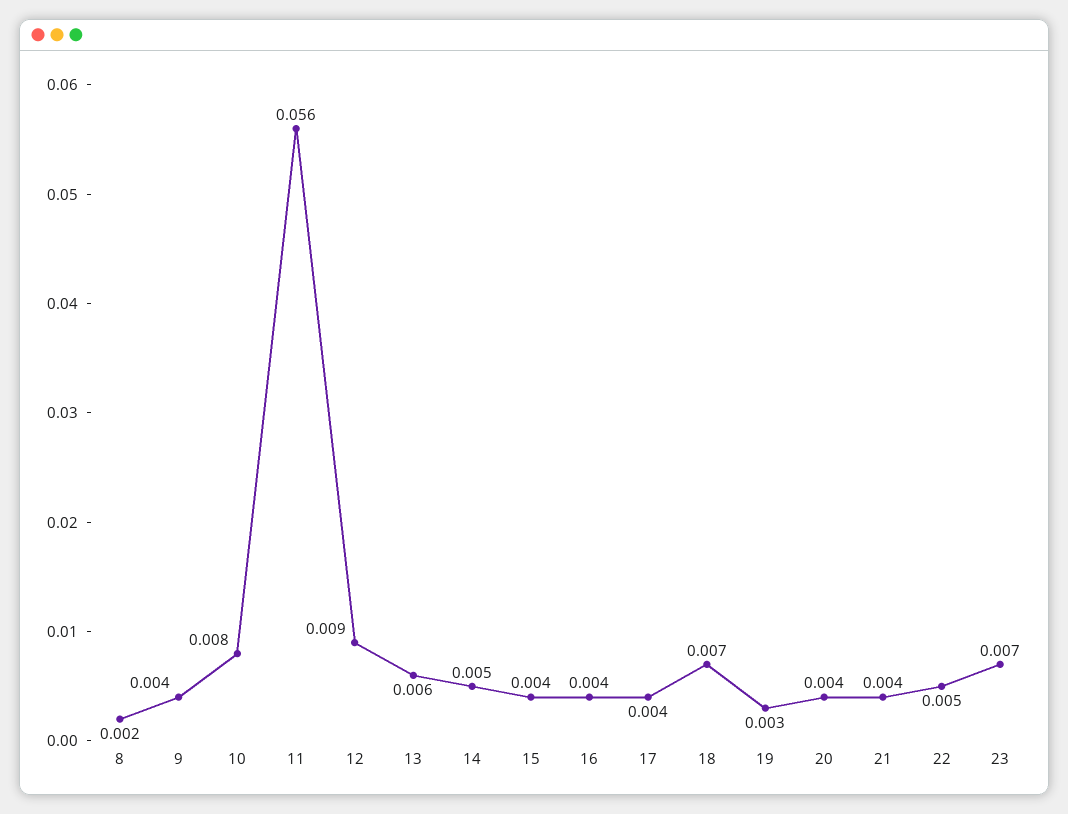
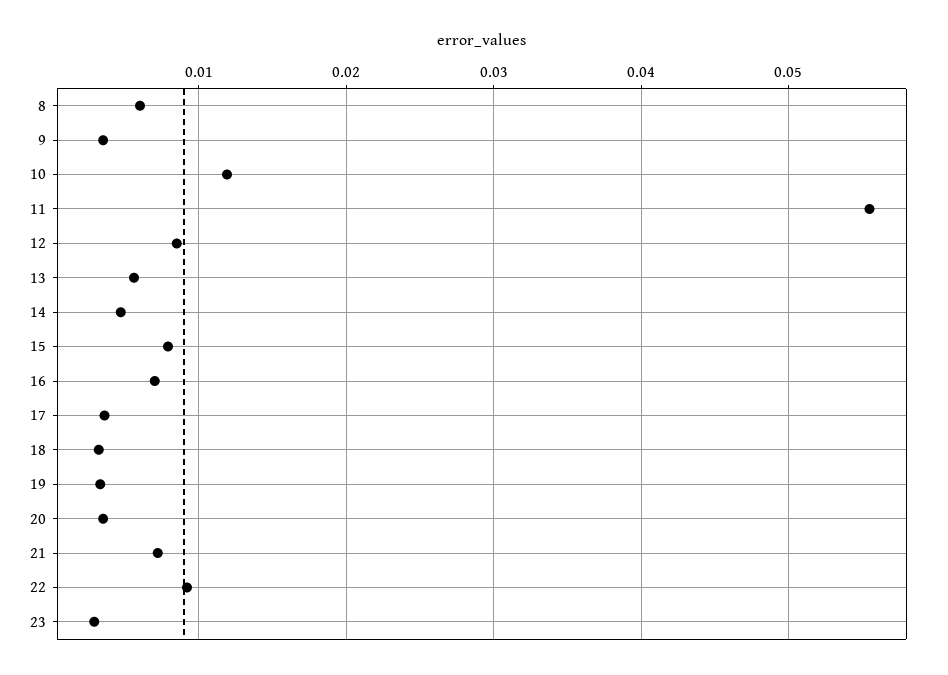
  {
-   "8": 0.002,
+   "8": 0.006,
    "9": 0.004,
-   "10": 0.008,
+   "10": 0.012,
    "11": 0.056,
    "12": 0.009,
    "13": 0.006,
    "14": 0.005,
-   "15": 0.004,
+   "15": 0.008,
-   "16": 0.004,
+   "16": 0.007,
    "17": 0.004,
-   "18": 0.007,
+   "18": 0.003,
    "19": 0.003,
    "20": 0.004,
-   "21": 0.004,
+   "21": 0.007,
-   "22": 0.005,
+   "22": 0.009,
-   "23": 0.007
+   "23": 0.003
  }

